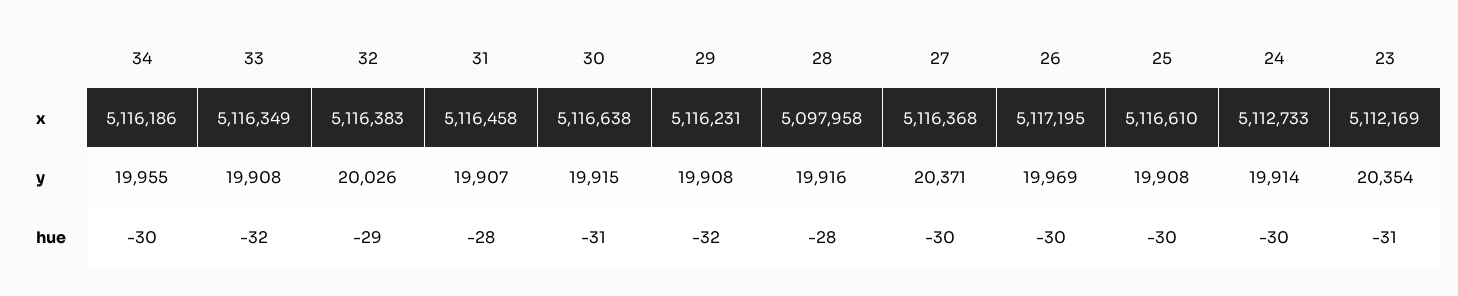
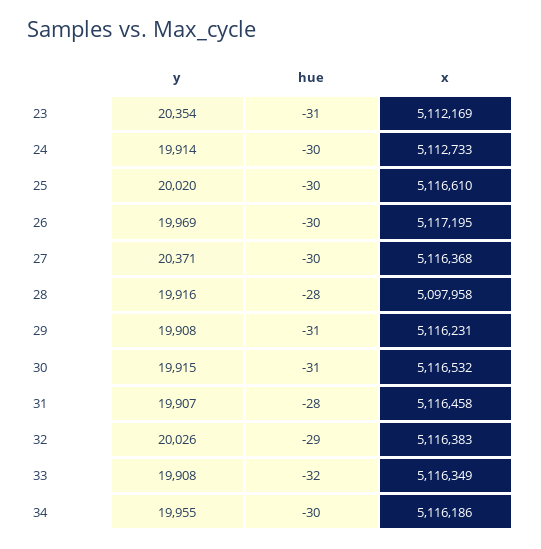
  {
    "34": {
      "x": 5116186,
      "y": 19955,
      "hue": -30
    },
    "33": {
      "x": 5116349,
      "y": 19908,
      "hue": -32
    },
    "32": {
      "x": 5116383,
      "y": 20026,
      "hue": -29
    },
    "31": {
      "x": 5116458,
      "y": 19907,
      "hue": -28
    },
    "30": {
-     "x": 5116638,
+     "x": 5116532,
      "y": 19915,
      "hue": -31
    },
    "29": {
      "x": 5116231,
      "y": 19908,
-     "hue": -32
+     "hue": -31
    },
    "28": {
      "x": 5097958,
      "y": 19916,
      "hue": -28
    },
    "27": {
      "x": 5116368,
      "y": 20371,
      "hue": -30
    },
    "26": {
      "x": 5117195,
      "y": 19969,
      "hue": -30
    },
    "25": {
      "x": 5116610,
-     "y": 19908,
+     "y": 20020,
      "hue": -30
    },
    "24": {
      "x": 5112733,
      "y": 19914,
      "hue": -30
    },
    "23": {
      "x": 5112169,
      "y": 20354,
      "hue": -31
    }
  }

